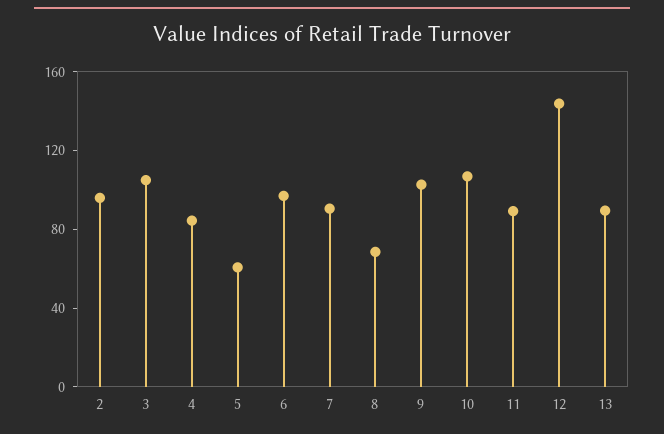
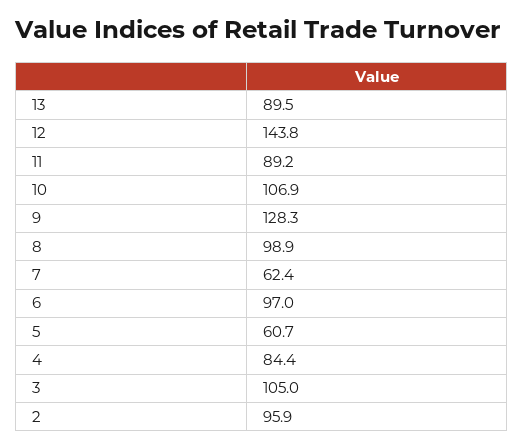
  {
    "2": 95.9,
    "3": 105,
    "4": 84.4,
    "5": 60.7,
    "6": 97,
-   "7": 90,
+   "7": 62.4,
-   "8": 70,
+   "8": 98.9,
-   "9": 100,
+   "9": 128.3,
    "10": 106.9,
    "11": 89.2,
    "12": 143.8,
    "13": 89.5
  }

